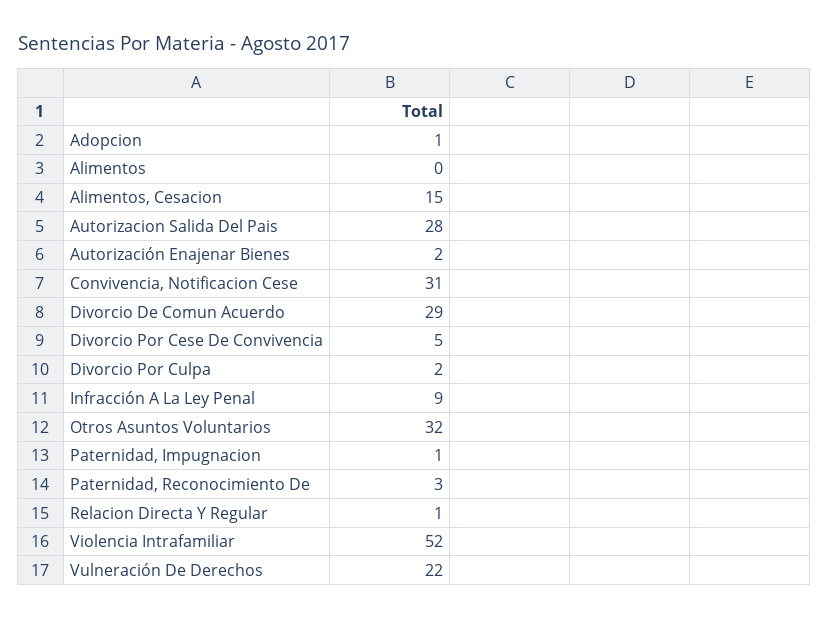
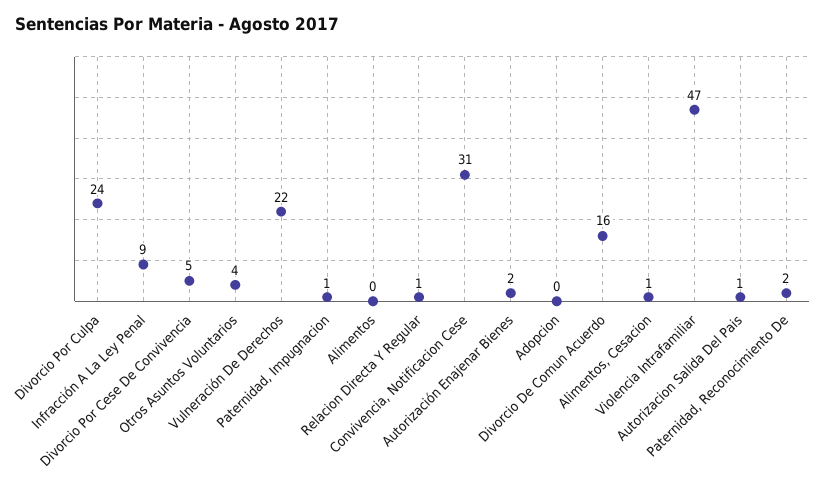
  {
-   "Adopcion": 1,
+   "Adopcion": 0,
    "Alimentos": 0,
-   "Alimentos, Cesacion": 15,
+   "Alimentos, Cesacion": 1,
-   "Autorizacion Salida Del Pais": 28,
+   "Autorizacion Salida Del Pais": 1,
    "Autorización Enajenar Bienes": 2,
    "Convivencia, Notificacion Cese": 31,
-   "Divorcio De Comun Acuerdo": 29,
+   "Divorcio De Comun Acuerdo": 16,
    "Divorcio Por Cese De Convivencia": 5,
-   "Divorcio Por Culpa": 2,
+   "Divorcio Por Culpa": 24,
    "Infracción A La Ley Penal": 9,
-   "Otros Asuntos Voluntarios": 32,
+   "Otros Asuntos Voluntarios": 4,
    "Paternidad, Impugnacion": 1,
-   "Paternidad, Reconocimiento De": 3,
+   "Paternidad, Reconocimiento De": 2,
    "Relacion Directa Y Regular": 1,
-   "Violencia Intrafamiliar": 52,
+   "Violencia Intrafamiliar": 47,
    "Vulneración De Derechos": 22
  }

